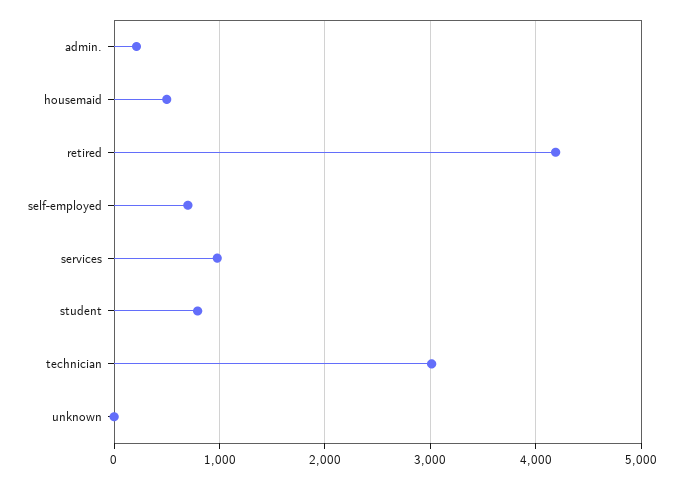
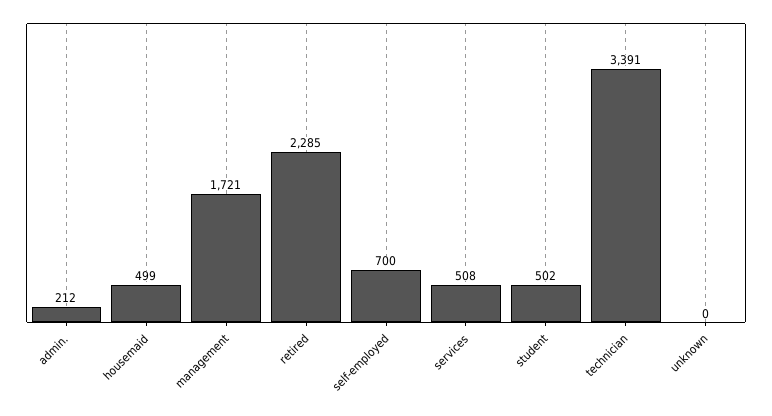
  {
    "admin.": 212,
    "housemaid": 499,
-   "retired": 4200,
+   "retired": 2285,
    "self-employed": 700,
-   "services": 1000,
+   "services": 508,
-   "student": 800,
+   "student": 502,
-   "technician": 3000,
+   "technician": 3391,
-   "unknown": 0
+   "unknown": 0,
+   "management": 1721
  }

